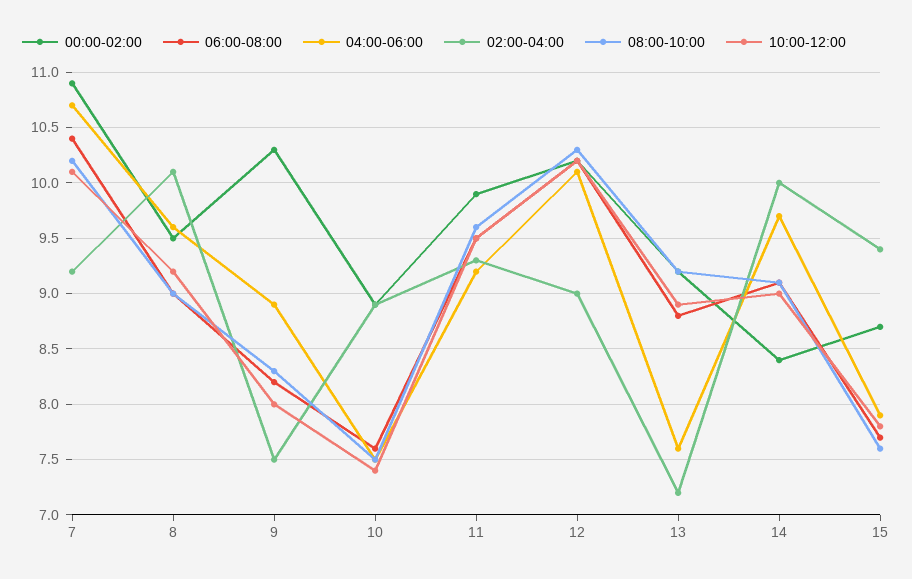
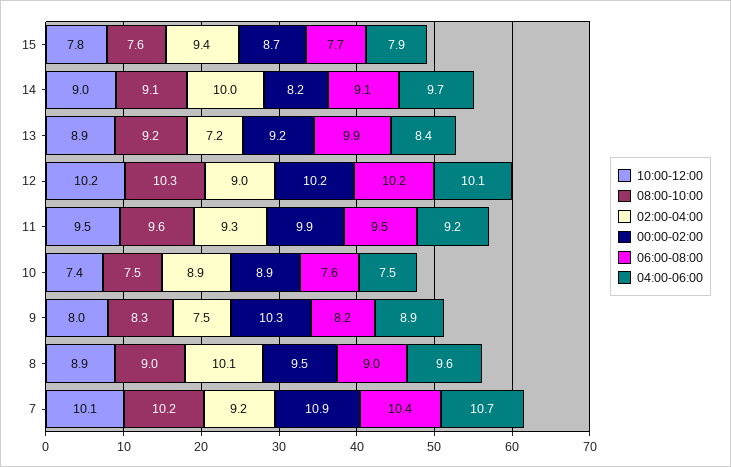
  {
    "00:00-02:00": {
      "7": 10.9,
      "8": 9.5,
      "9": 10.3,
      "10": 8.9,
      "11": 9.9,
      "12": 10.2,
      "13": 9.2,
-     "14": 8.4,
+     "14": 8.2,
      "15": 8.7
    },
    "06:00-08:00": {
      "7": 10.4,
      "8": 9,
      "9": 8.2,
      "10": 7.6,
      "11": 9.5,
      "12": 10.2,
-     "13": 8.8,
+     "13": 9.9,
      "14": 9.1,
      "15": 7.7
    },
    "04:00-06:00": {
      "7": 10.7,
      "8": 9.6,
      "9": 8.9,
      "10": 7.5,
      "11": 9.2,
      "12": 10.1,
-     "13": 7.6,
+     "13": 8.4,
      "14": 9.7,
      "15": 7.9
    },
    "02:00-04:00": {
      "7": 9.2,
      "8": 10.1,
      "9": 7.5,
      "10": 8.9,
      "11": 9.3,
      "12": 9,
      "13": 7.2,
      "14": 10,
      "15": 9.4
    },
    "08:00-10:00": {
      "7": 10.2,
      "8": 9,
      "9": 8.3,
      "10": 7.5,
      "11": 9.6,
      "12": 10.3,
      "13": 9.2,
      "14": 9.1,
      "15": 7.6
    },
    "10:00-12:00": {
      "7": 10.1,
-     "8": 9.2,
+     "8": 8.9,
      "9": 8,
      "10": 7.4,
      "11": 9.5,
      "12": 10.2,
      "13": 8.9,
      "14": 9,
      "15": 7.8
    }
  }

